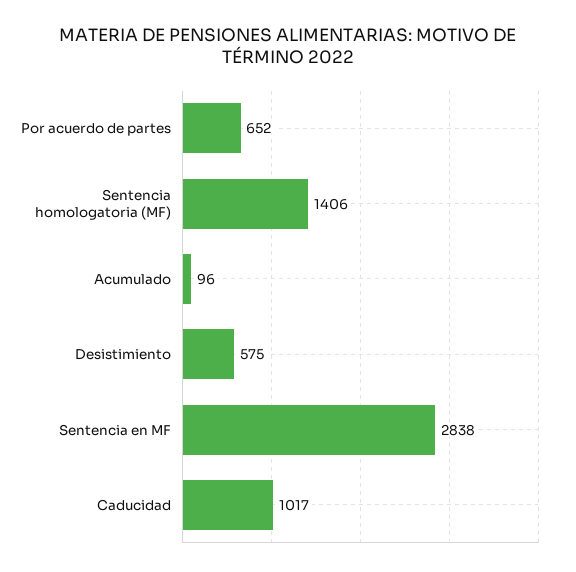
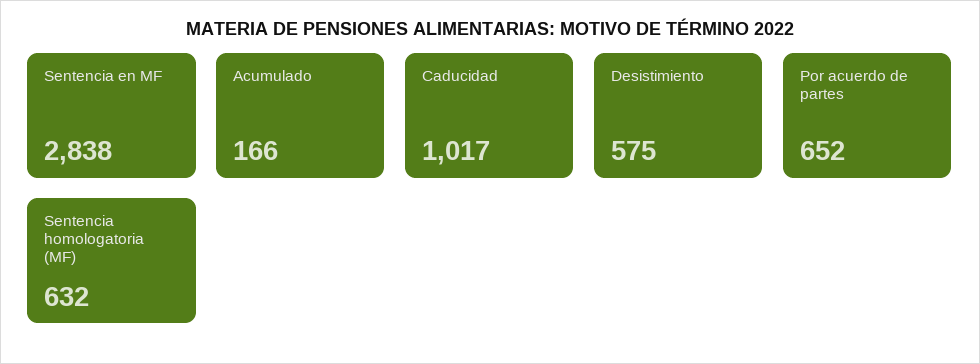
  {
    "Por acuerdo de partes": 652,
-   "Sentencia homologatoria (MF)": 1406,
+   "Sentencia homologatoria (MF)": 632,
-   "Acumulado": 96,
+   "Acumulado": 166,
    "Desistimiento": 575,
    "Sentencia en MF": 2838,
    "Caducidad": 1017
  }

